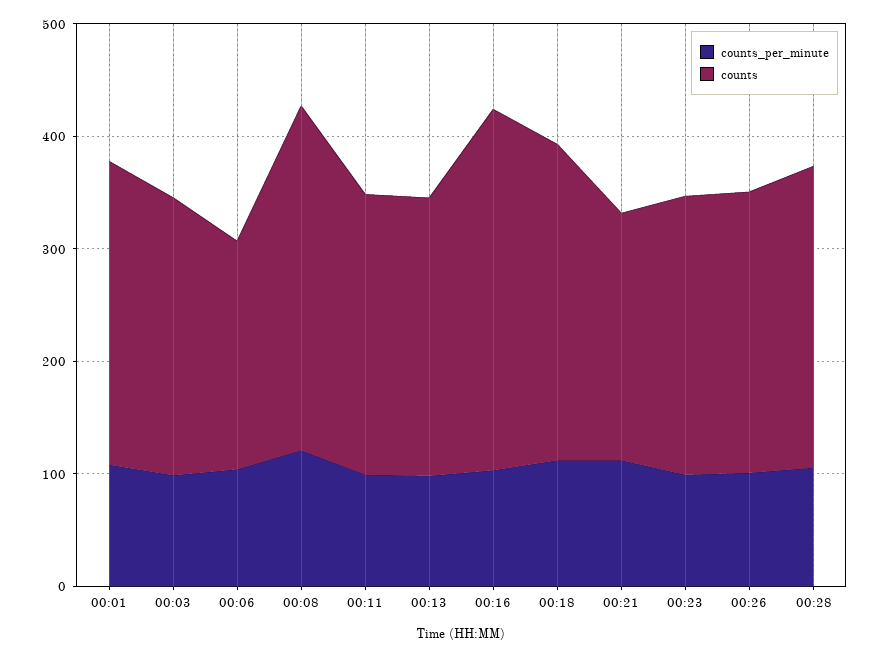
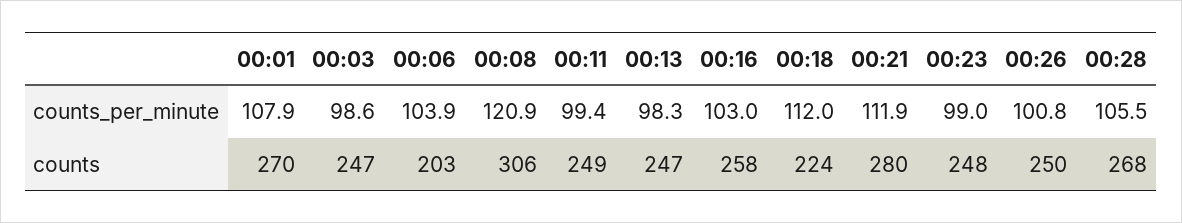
  {
    "counts_per_minute": {
      "00:01": 107.9,
      "00:03": 98.6,
      "00:06": 103.9,
      "00:08": 120.9,
      "00:11": 99.4,
      "00:13": 98.3,
      "00:16": 103,
      "00:18": 112,
      "00:21": 111.9,
      "00:23": 99,
      "00:26": 100.8,
      "00:28": 105.5
    },
    "counts": {
      "00:01": 270,
      "00:03": 247,
      "00:06": 203,
      "00:08": 306,
      "00:11": 249,
      "00:13": 247,
-     "00:16": 320,
+     "00:16": 258,
-     "00:18": 280,
+     "00:18": 224,
-     "00:21": 220,
+     "00:21": 280,
      "00:23": 248,
      "00:26": 250,
      "00:28": 268
    }
  }

